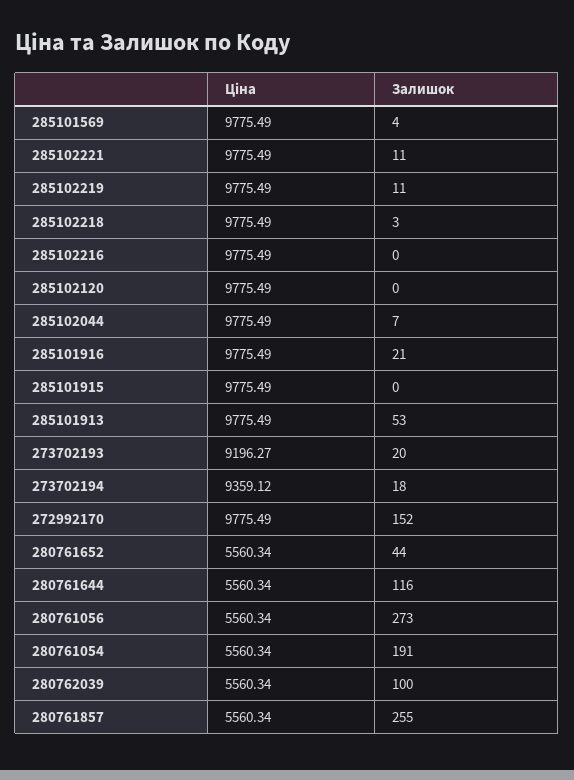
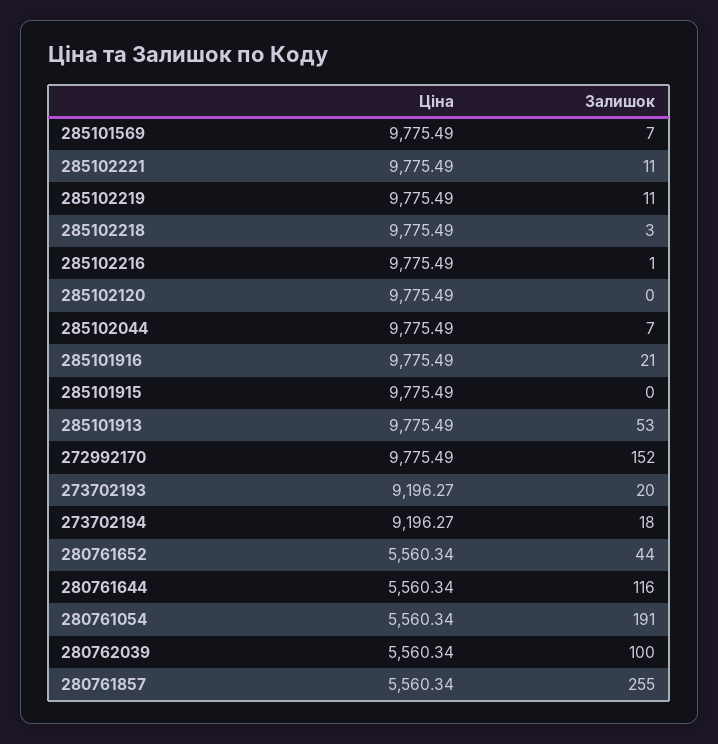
  {
    "Ціна": {
      "285101569": 9775.49,
      "285102221": 9775.49,
      "285102219": 9775.49,
      "285102218": 9775.49,
      "285102216": 9775.49,
      "285102120": 9775.49,
      "285102044": 9775.49,
      "285101916": 9775.49,
      "285101915": 9775.49,
      "285101913": 9775.49,
      "273702193": 9196.27,
-     "273702194": 9359.12,
+     "273702194": 9196.27,
      "272992170": 9775.49,
      "280761652": 5560.34,
      "280761644": 5560.34,
-     "280761056": 5560.34,
      "280761054": 5560.34,
      "280762039": 5560.34,
      "280761857": 5560.34
    },
    "Залишок": {
-     "285101569": 4,
+     "285101569": 7,
      "285102221": 11,
      "285102219": 11,
      "285102218": 3,
-     "285102216": 0,
+     "285102216": 1,
      "285102120": 0,
      "285102044": 7,
      "285101916": 21,
      "285101915": 0,
      "285101913": 53,
      "273702193": 20,
      "273702194": 18,
      "272992170": 152,
      "280761652": 44,
      "280761644": 116,
-     "280761056": 273,
      "280761054": 191,
      "280762039": 100,
      "280761857": 255
    }
  }

